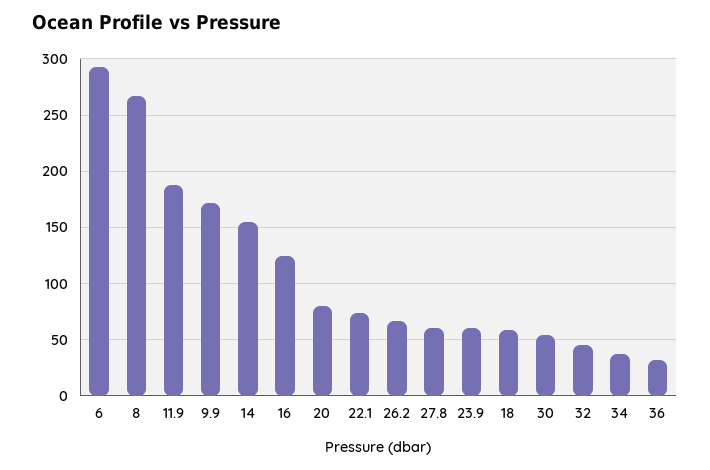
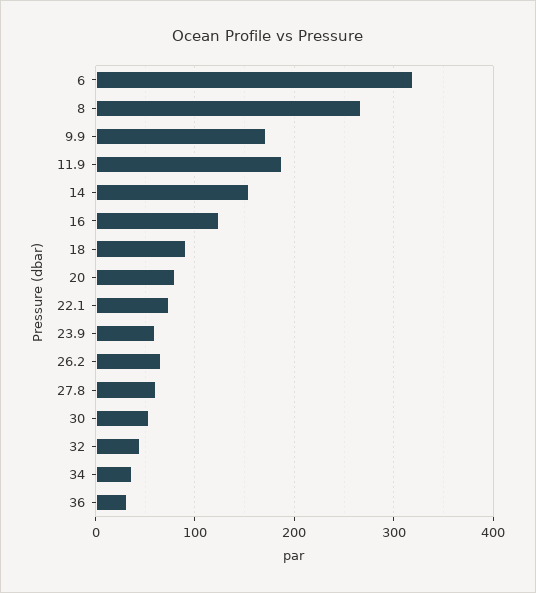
  {
-   "6": 290,
+   "6": 320,
    "8": 270,
    "11.9": 190,
    "9.9": 170,
    "14": 150,
    "16": 120,
    "20": 80,
    "22.1": 70,
    "26.2": 70,
    "27.8": 60,
    "23.9": 60,
-   "18": 60,
+   "18": 90,
    "30": 50,
    "32": 50,
    "34": 40,
    "36": 30
  }

